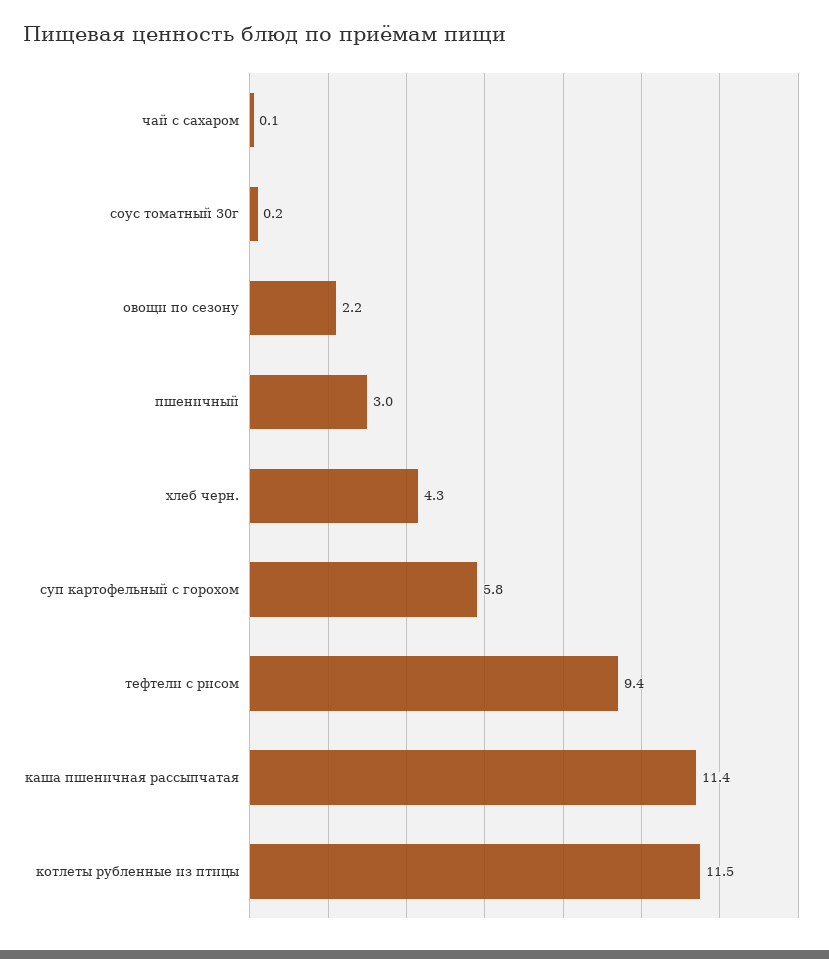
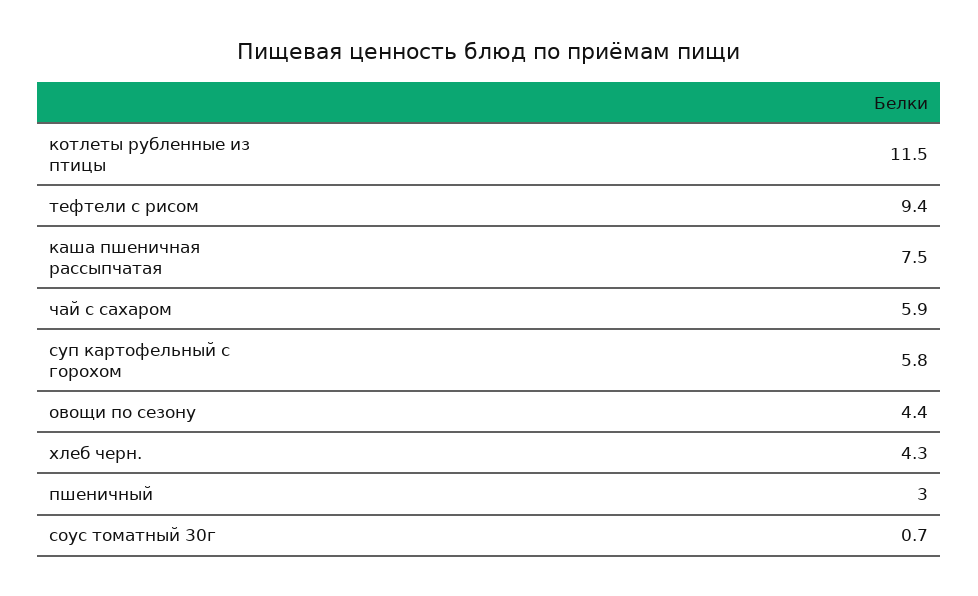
  {
-   "чай с сахаром": 0.1,
+   "чай с сахаром": 5.9,
-   "соус томатный 30г": 0.2,
+   "соус томатный 30г": 0.7,
-   "овощи по сезону": 2.2,
+   "овощи по сезону": 4.4,
    "пшеничный": 3,
    "хлеб черн.": 4.3,
    "суп картофельный с горохом": 5.8,
    "тефтели с рисом": 9.4,
-   "каша пшеничная рассыпчатая": 11.4,
+   "каша пшеничная рассыпчатая": 7.5,
    "котлеты рубленные из птицы": 11.5
  }

